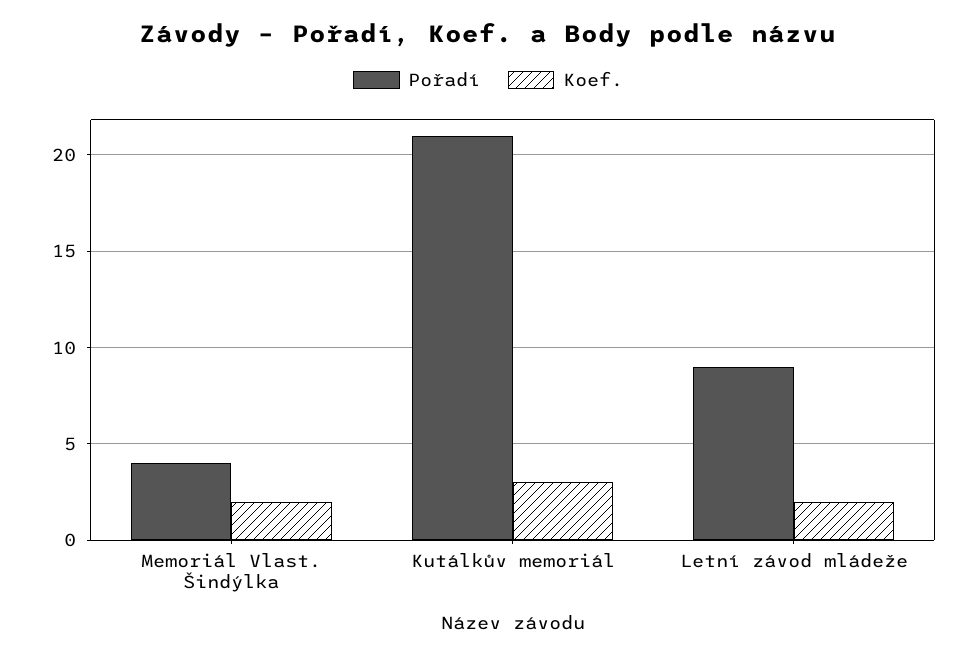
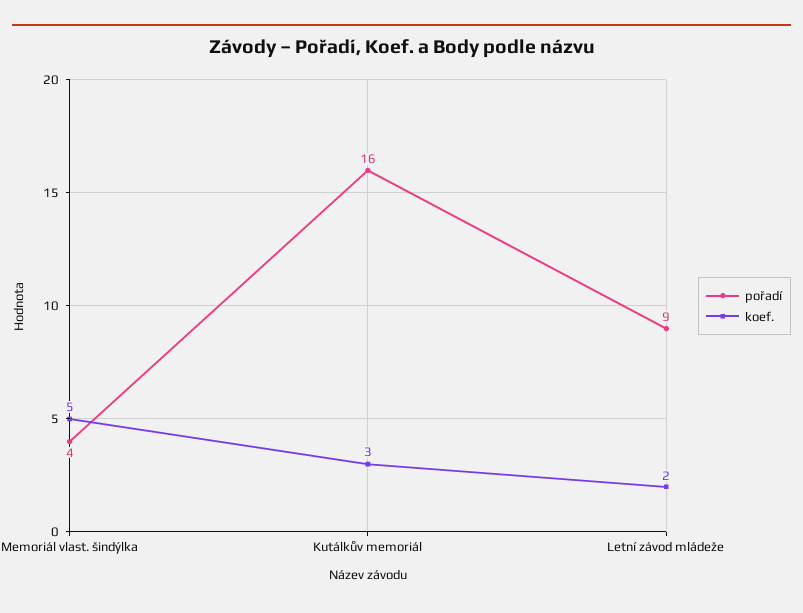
  {
    "Pořadí": {
      "Memoriál Vlast. Šindýlka": 4,
-     "Kutálkův memoriál": 21,
+     "Kutálkův memoriál": 16,
      "Letní závod mládeže": 9
    },
    "Koef.": {
-     "Memoriál Vlast. Šindýlka": 2,
+     "Memoriál Vlast. Šindýlka": 5,
      "Kutálkův memoriál": 3,
      "Letní závod mládeže": 2
    }
  }

